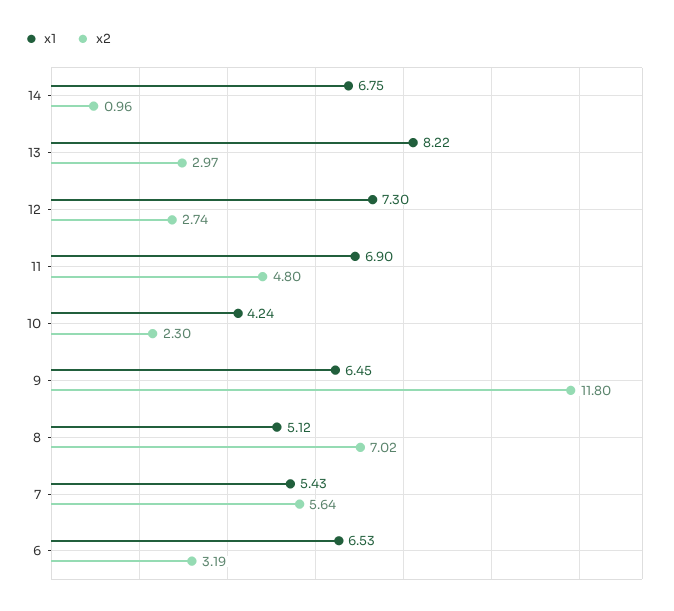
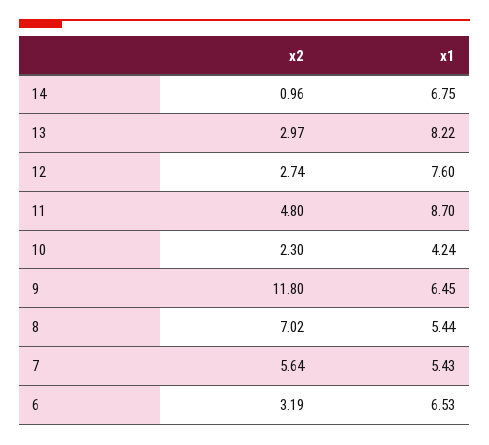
  {
    "x1": {
      "14": 6.75,
      "13": 8.22,
-     "12": 7.3,
+     "12": 7.6,
-     "11": 6.9,
+     "11": 8.7,
      "10": 4.24,
      "9": 6.45,
-     "8": 5.12,
+     "8": 5.44,
      "7": 5.43,
      "6": 6.53
    },
    "x2": {
      "14": 0.96,
      "13": 2.97,
      "12": 2.74,
      "11": 4.8,
      "10": 2.3,
      "9": 11.8,
      "8": 7.02,
      "7": 5.64,
      "6": 3.19
    }
  }

